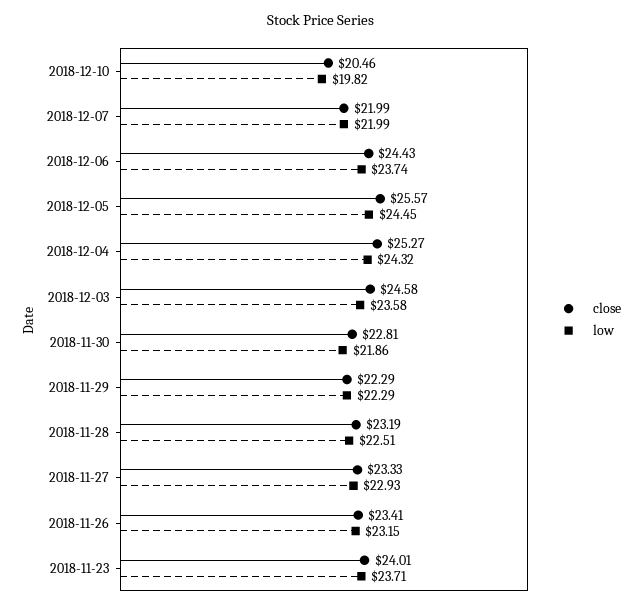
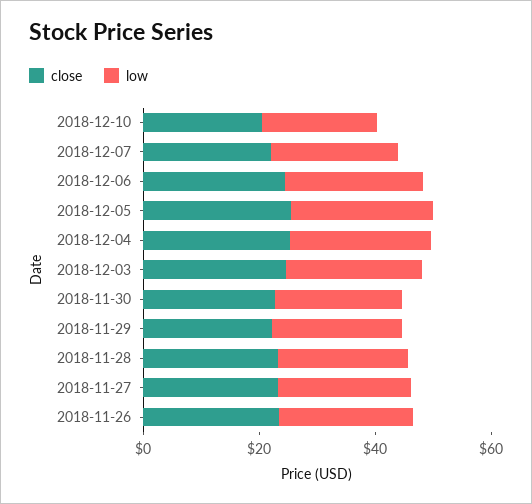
  {
    "close": {
      "2018-12-10": 20.46,
      "2018-12-07": 21.99,
      "2018-12-06": 24.43,
      "2018-12-05": 25.57,
      "2018-12-04": 25.27,
      "2018-12-03": 24.58,
      "2018-11-30": 22.81,
      "2018-11-29": 22.29,
      "2018-11-28": 23.19,
      "2018-11-27": 23.33,
-     "2018-11-26": 23.41,
+     "2018-11-26": 23.41
-     "2018-11-23": 24.01
    },
    "low": {
      "2018-12-10": 19.82,
      "2018-12-07": 21.99,
      "2018-12-06": 23.74,
      "2018-12-05": 24.45,
      "2018-12-04": 24.32,
      "2018-12-03": 23.58,
      "2018-11-30": 21.86,
      "2018-11-29": 22.29,
      "2018-11-28": 22.51,
      "2018-11-27": 22.93,
-     "2018-11-26": 23.15,
+     "2018-11-26": 23.15
-     "2018-11-23": 23.71
    }
  }

